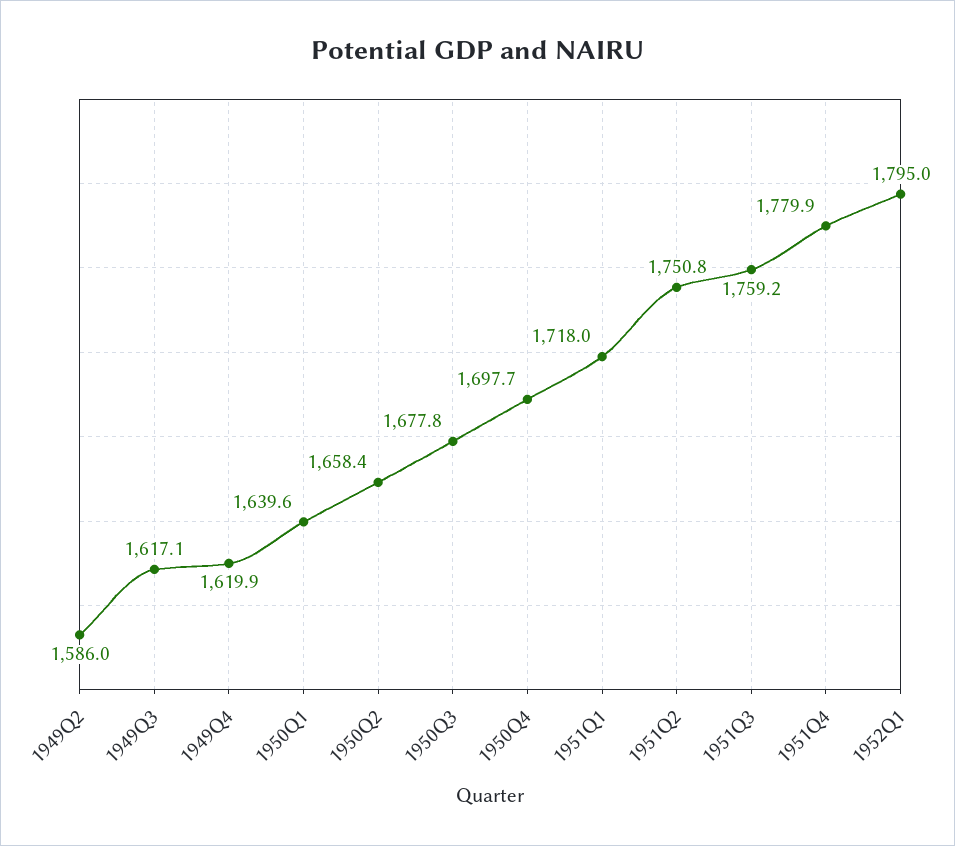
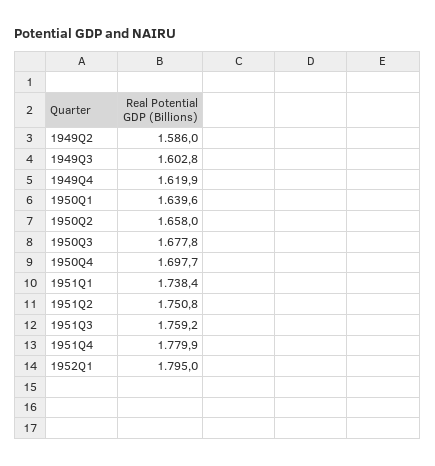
  {
    "1949Q2": 1586,
-   "1949Q3": 1617.1,
+   "1949Q3": 1602.8,
    "1949Q4": 1619.9,
    "1950Q1": 1639.6,
-   "1950Q2": 1658.4,
+   "1950Q2": 1658,
    "1950Q3": 1677.8,
    "1950Q4": 1697.7,
-   "1951Q1": 1718,
+   "1951Q1": 1738.4,
    "1951Q2": 1750.8,
    "1951Q3": 1759.2,
    "1951Q4": 1779.9,
    "1952Q1": 1795
  }

